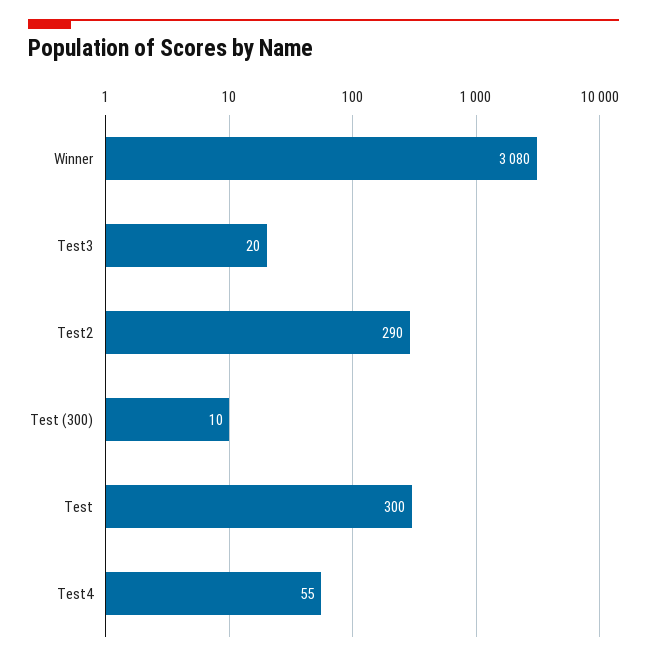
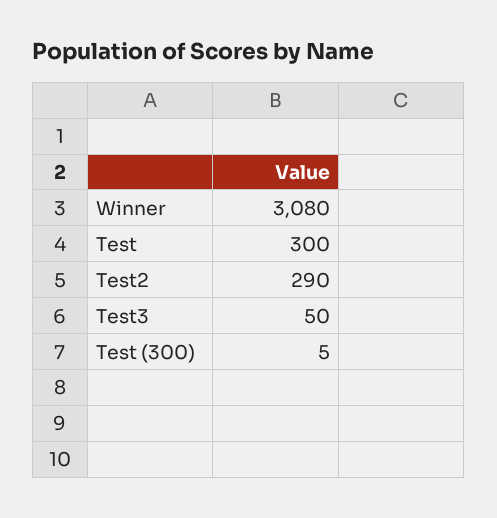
  {
    "Winner": 3080,
-   "Test3": 20,
+   "Test3": 50,
    "Test2": 290,
-   "Test (300)": 10,
+   "Test (300)": 5,
-   "Test": 300,
+   "Test": 300
-   "Test4": 55
  }

